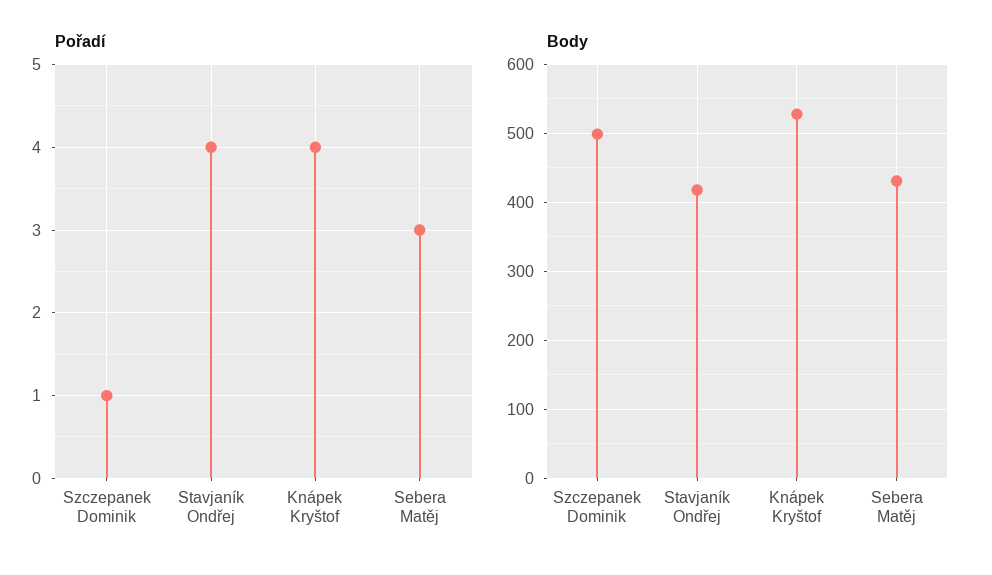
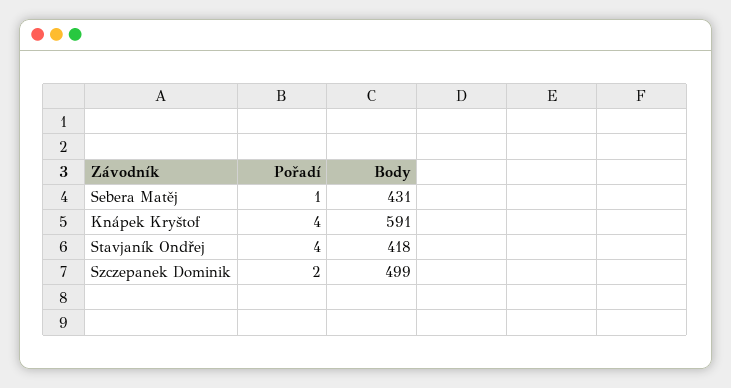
  {
    "Pořadí": {
-     "Szczepanek Dominik": 1,
+     "Szczepanek Dominik": 2,
      "Stavjaník Ondřej": 4,
      "Knápek Kryštof": 4,
-     "Sebera Matěj": 3
+     "Sebera Matěj": 1
    },
    "Body": {
      "Szczepanek Dominik": 499,
      "Stavjaník Ondřej": 418,
-     "Knápek Kryštof": 530,
+     "Knápek Kryštof": 591,
      "Sebera Matěj": 431
    }
  }

